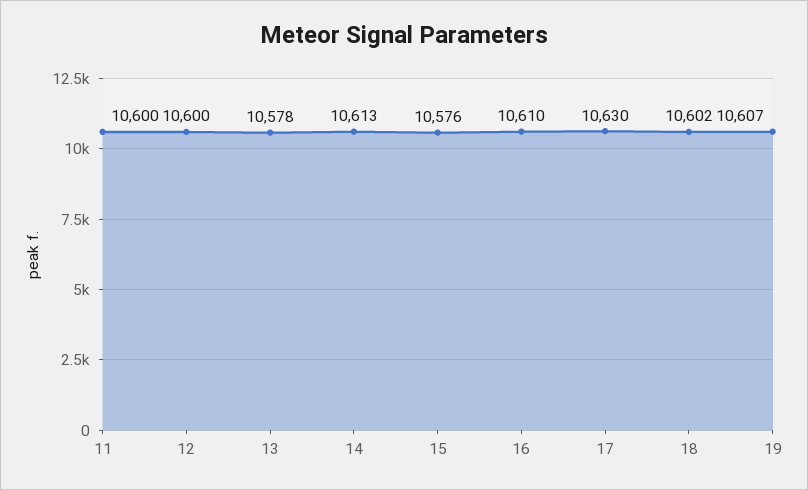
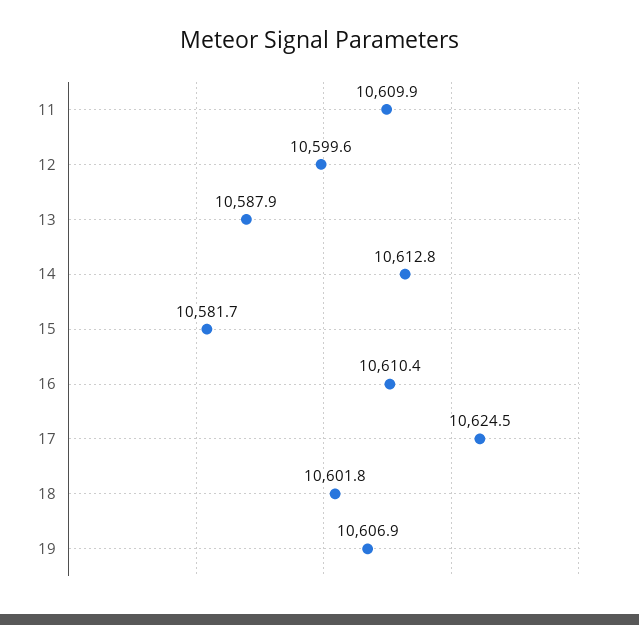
  {
-   "11": 10600,
+   "11": 10609.9,
    "12": 10599.6,
-   "13": 10578,
+   "13": 10587.9,
    "14": 10612.8,
-   "15": 10576,
+   "15": 10581.7,
    "16": 10610.4,
-   "17": 10630,
+   "17": 10624.5,
    "18": 10601.8,
    "19": 10606.9
  }

